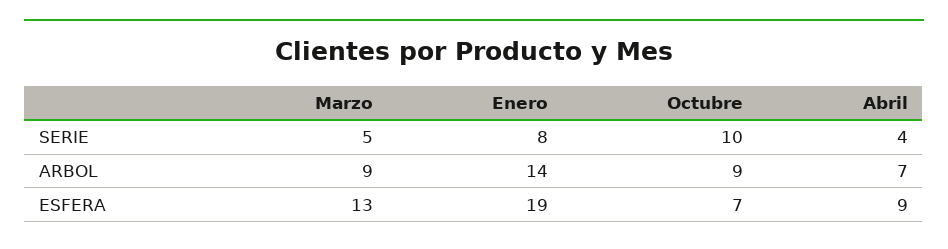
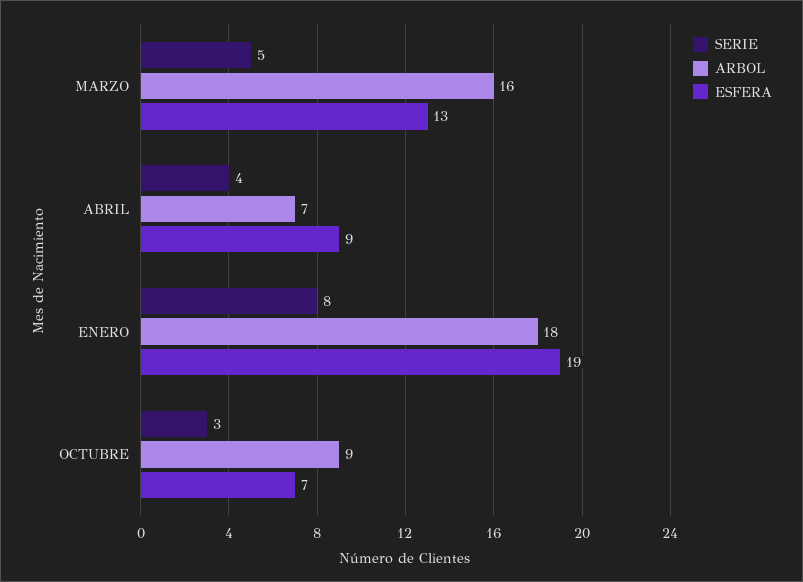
  {
    "SERIE": {
      "Marzo": 5,
      "Enero": 8,
-     "Octubre": 10,
+     "Octubre": 3,
      "Abril": 4
    },
    "ARBOL": {
-     "Marzo": 9,
+     "Marzo": 16,
-     "Enero": 14,
+     "Enero": 18,
      "Octubre": 9,
      "Abril": 7
    },
    "ESFERA": {
      "Marzo": 13,
      "Enero": 19,
      "Octubre": 7,
      "Abril": 9
    }
  }

